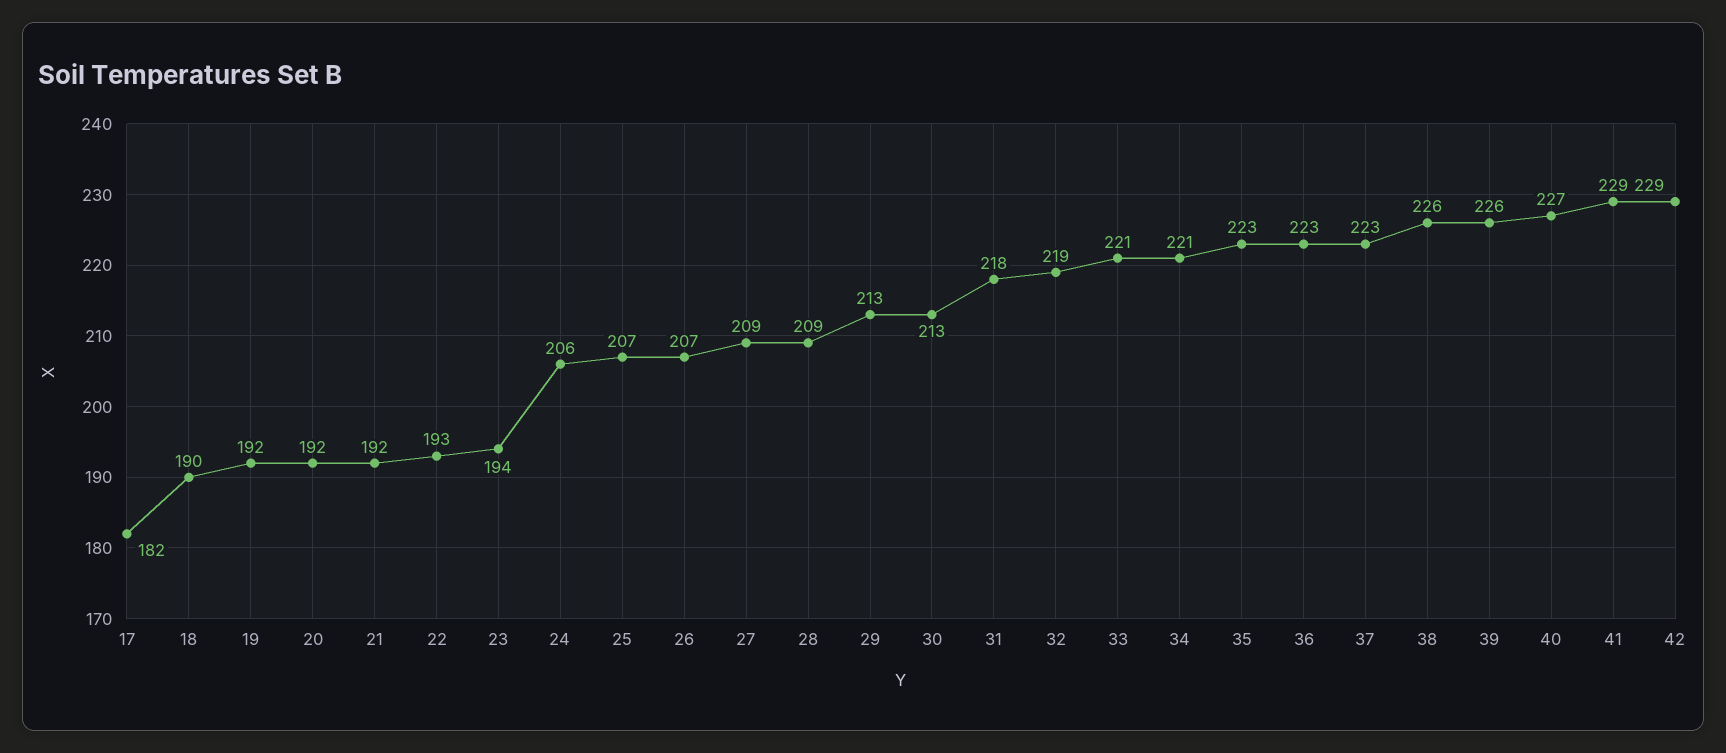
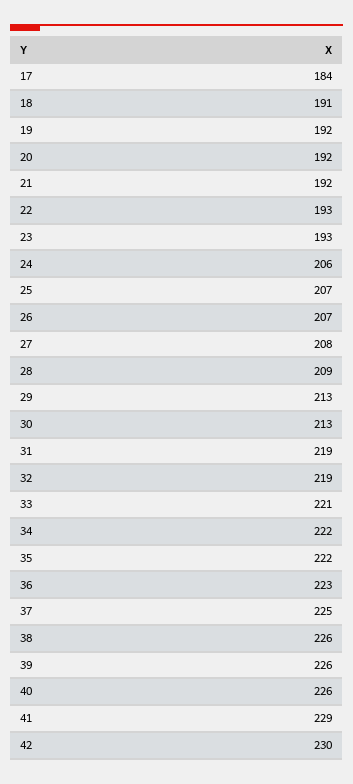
  {
-   "17": 182,
+   "17": 184,
-   "18": 190,
+   "18": 191,
    "19": 192,
    "20": 192,
    "21": 192,
    "22": 193,
-   "23": 194,
+   "23": 193,
    "24": 206,
    "25": 207,
    "26": 207,
-   "27": 209,
+   "27": 208,
    "28": 209,
    "29": 213,
    "30": 213,
-   "31": 218,
+   "31": 219,
    "32": 219,
    "33": 221,
-   "34": 221,
+   "34": 222,
-   "35": 223,
+   "35": 222,
    "36": 223,
-   "37": 223,
+   "37": 225,
    "38": 226,
    "39": 226,
-   "40": 227,
+   "40": 226,
    "41": 229,
-   "42": 229
+   "42": 230
  }

